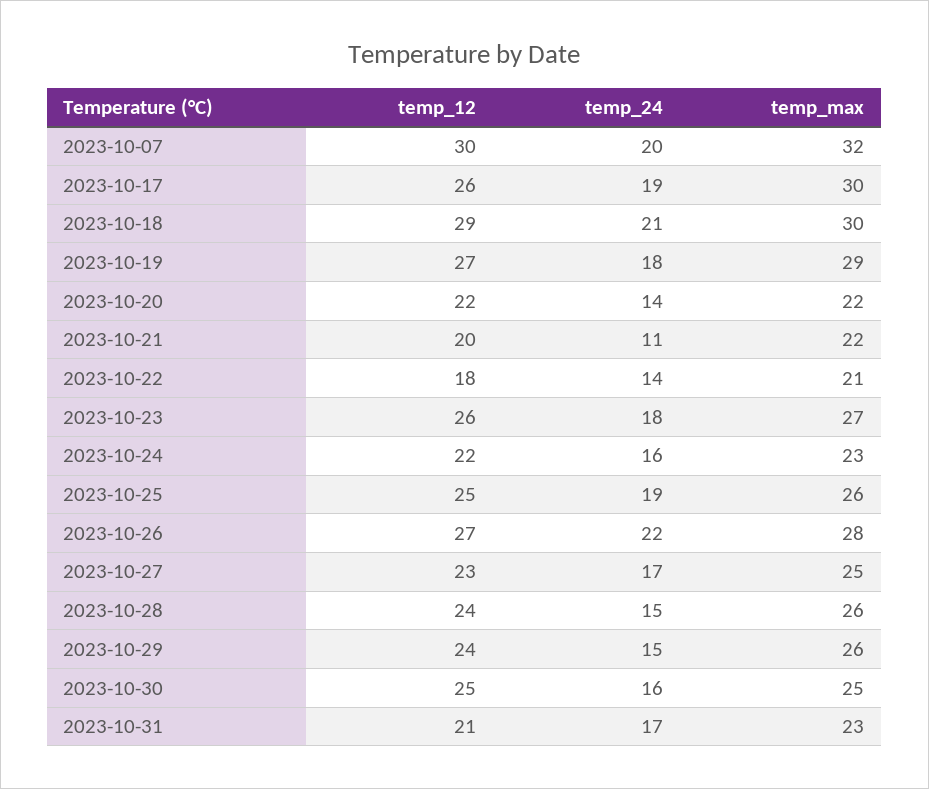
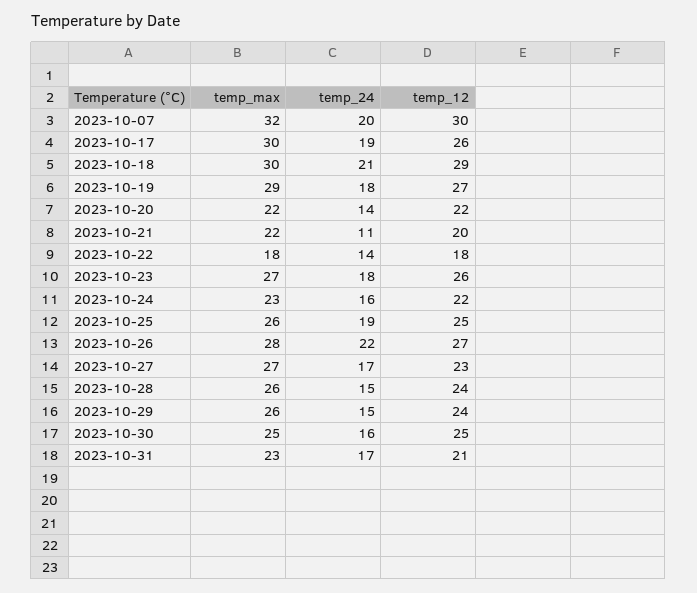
  {
    "temp_12": {
      "2023-10-07": 30,
      "2023-10-17": 26,
      "2023-10-18": 29,
      "2023-10-19": 27,
      "2023-10-20": 22,
      "2023-10-21": 20,
      "2023-10-22": 18,
      "2023-10-23": 26,
      "2023-10-24": 22,
      "2023-10-25": 25,
      "2023-10-26": 27,
      "2023-10-27": 23,
      "2023-10-28": 24,
      "2023-10-29": 24,
      "2023-10-30": 25,
      "2023-10-31": 21
    },
    "temp_24": {
      "2023-10-07": 20,
      "2023-10-17": 19,
      "2023-10-18": 21,
      "2023-10-19": 18,
      "2023-10-20": 14,
      "2023-10-21": 11,
      "2023-10-22": 14,
      "2023-10-23": 18,
      "2023-10-24": 16,
      "2023-10-25": 19,
      "2023-10-26": 22,
      "2023-10-27": 17,
      "2023-10-28": 15,
      "2023-10-29": 15,
      "2023-10-30": 16,
      "2023-10-31": 17
    },
    "temp_max": {
      "2023-10-07": 32,
      "2023-10-17": 30,
      "2023-10-18": 30,
      "2023-10-19": 29,
      "2023-10-20": 22,
      "2023-10-21": 22,
-     "2023-10-22": 21,
+     "2023-10-22": 18,
      "2023-10-23": 27,
      "2023-10-24": 23,
      "2023-10-25": 26,
      "2023-10-26": 28,
-     "2023-10-27": 25,
+     "2023-10-27": 27,
      "2023-10-28": 26,
      "2023-10-29": 26,
      "2023-10-30": 25,
      "2023-10-31": 23
    }
  }

